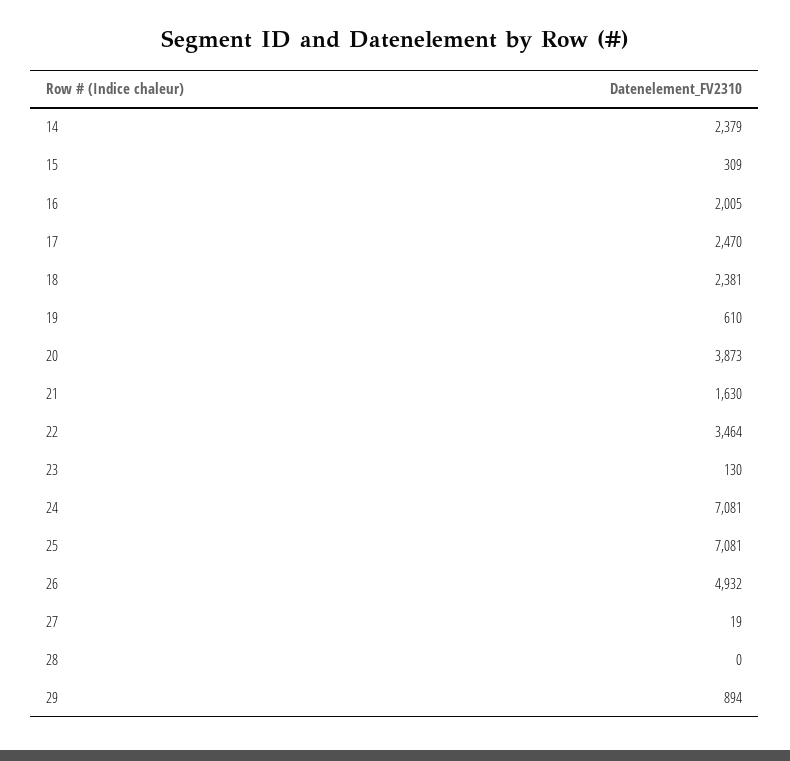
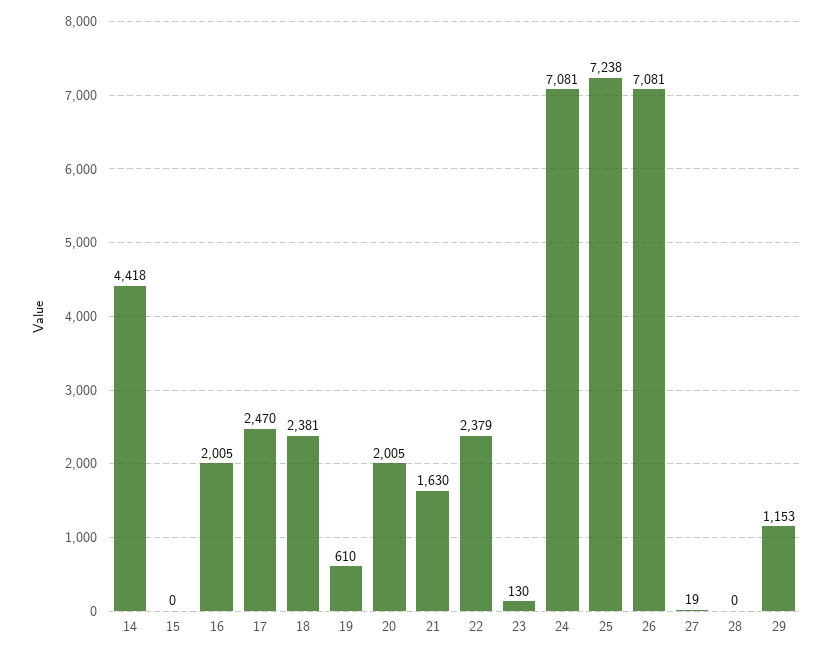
  {
-   "14": 2379,
+   "14": 4418,
-   "15": 309,
+   "15": 0,
    "16": 2005,
    "17": 2470,
    "18": 2381,
    "19": 610,
-   "20": 3873,
+   "20": 2005,
    "21": 1630,
-   "22": 3464,
+   "22": 2379,
    "23": 130,
    "24": 7081,
-   "25": 7081,
+   "25": 7238,
-   "26": 4932,
+   "26": 7081,
    "27": 19,
    "28": 0,
-   "29": 894
+   "29": 1153
  }

